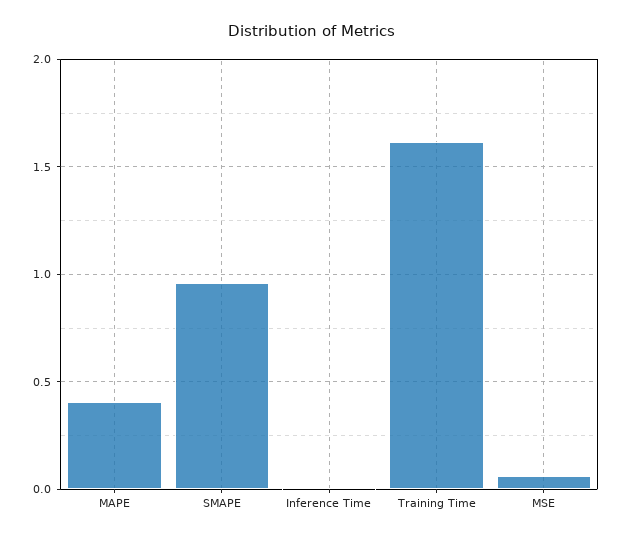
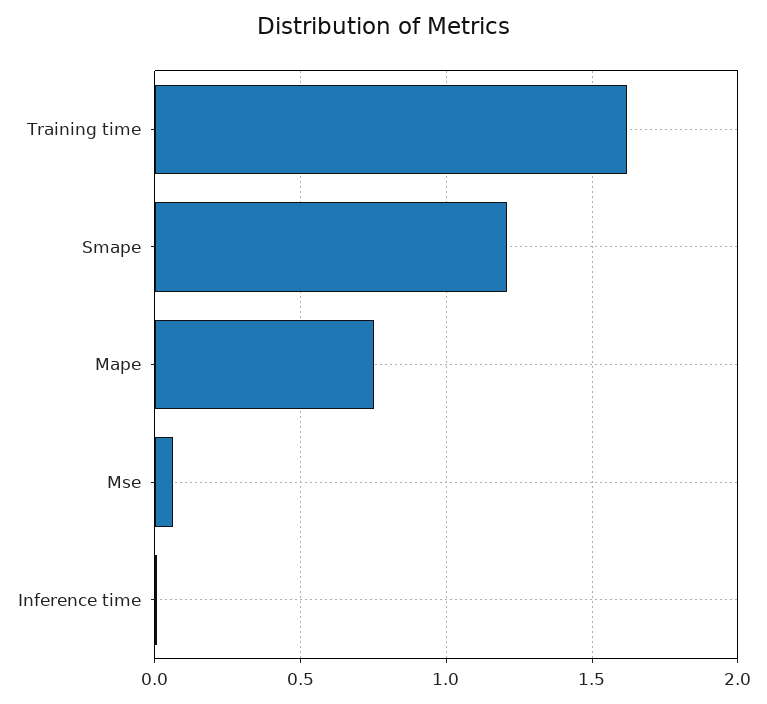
  {
-   "MAPE": 0.4,
+   "MAPE": 0.75,
-   "SMAPE": 0.95,
+   "SMAPE": 1.2,
    "Inference Time": 0,
    "Training Time": 1.6,
    "MSE": 0.05
  }

